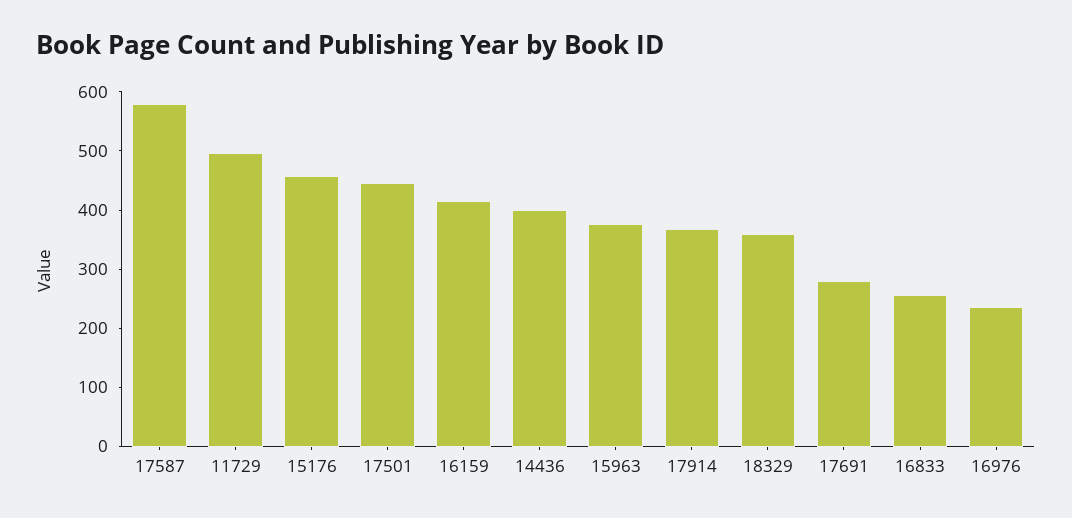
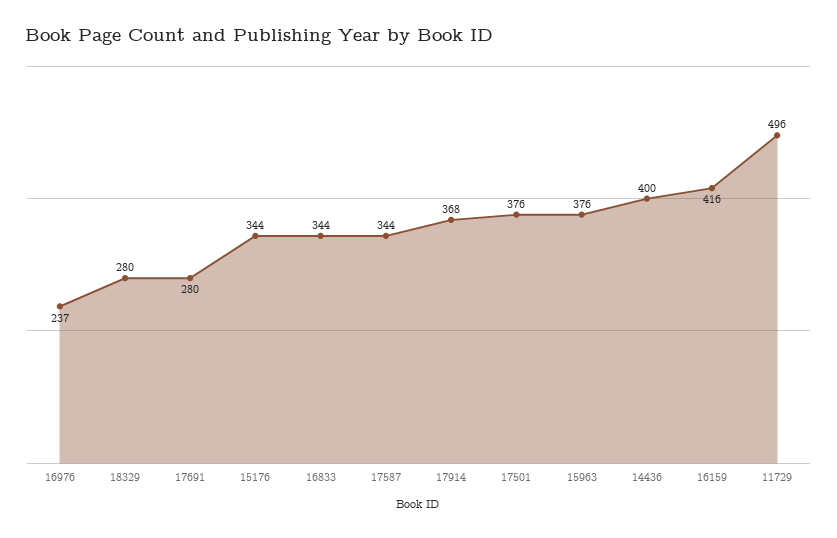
  {
-   "17587": 580,
+   "17587": 344,
    "11729": 496,
-   "15176": 460,
+   "15176": 344,
-   "17501": 440,
+   "17501": 376,
    "16159": 416,
    "14436": 400,
    "15963": 376,
    "17914": 368,
-   "18329": 360,
+   "18329": 280,
    "17691": 280,
-   "16833": 260,
+   "16833": 344,
    "16976": 237
  }

